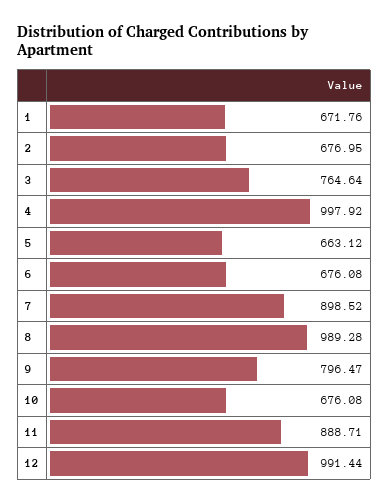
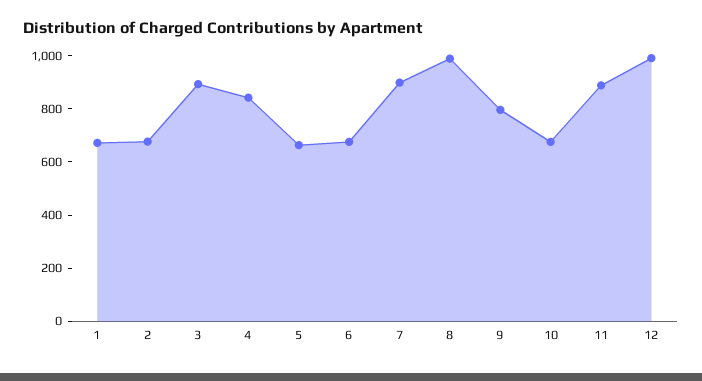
  {
    "1": 671.76,
    "2": 676.95,
-   "3": 764.64,
+   "3": 900,
-   "4": 997.92,
+   "4": 850,
    "5": 663.12,
    "6": 676.08,
    "7": 898.52,
    "8": 989.28,
    "9": 796.47,
    "10": 676.08,
    "11": 888.71,
    "12": 991.44
  }

